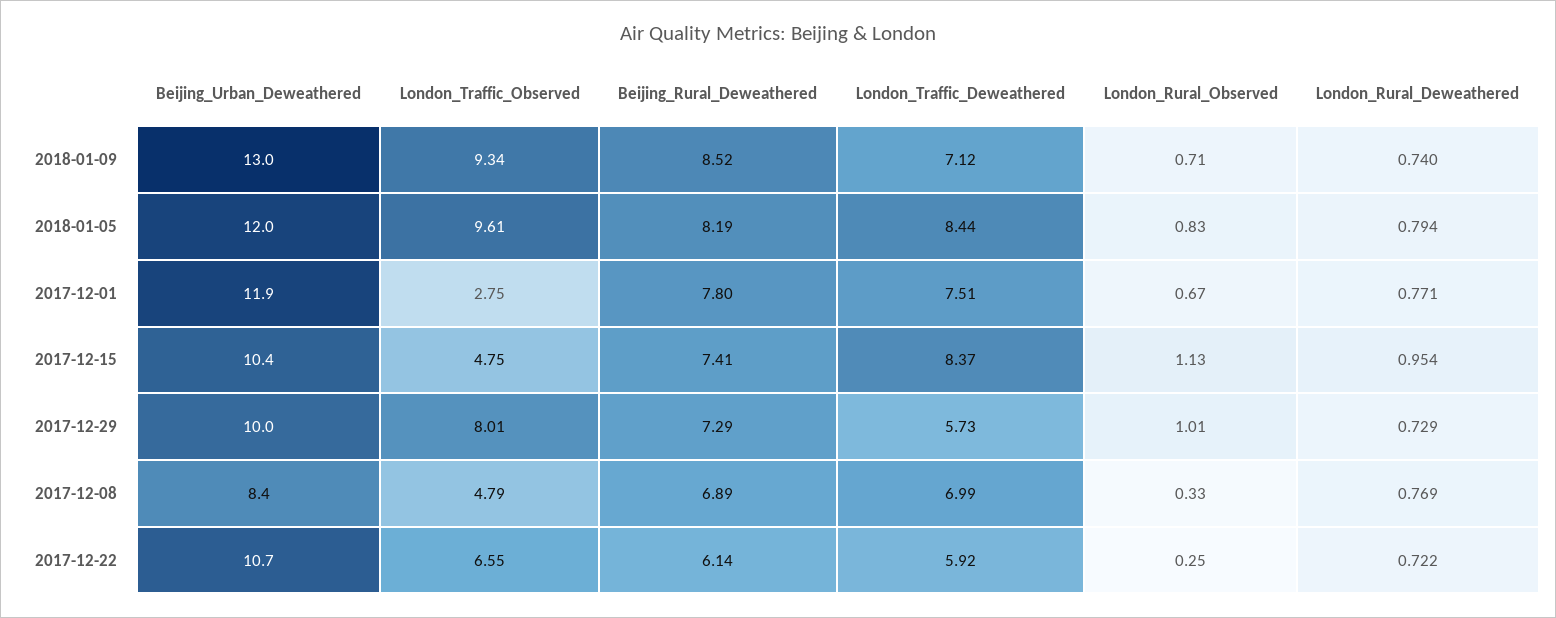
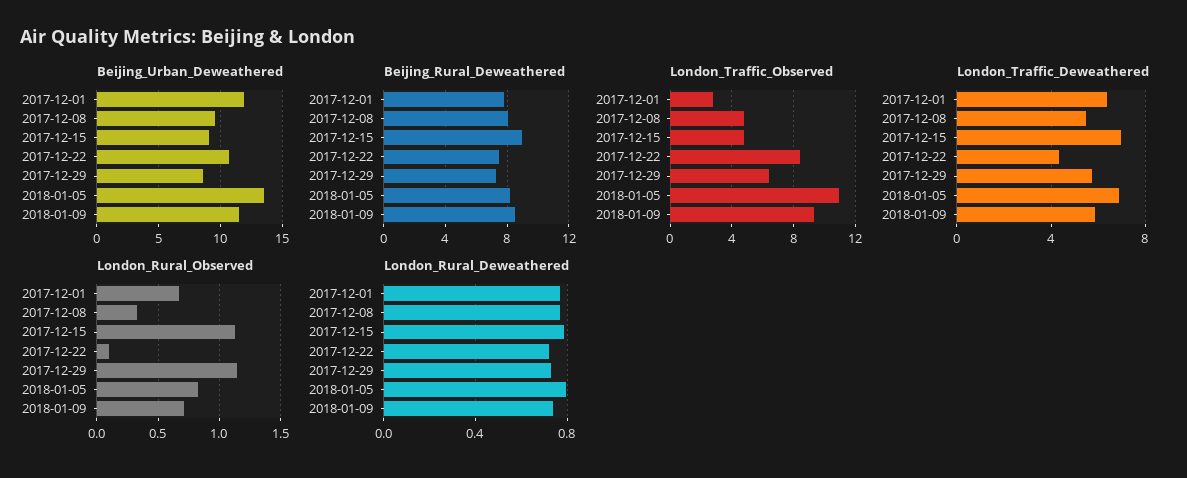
  {
    "Beijing_Urban_Deweathered": {
-     "2018-01-09": 13,
+     "2018-01-09": 11.5,
-     "2018-01-05": 12,
+     "2018-01-05": 13.5,
      "2017-12-01": 11.9,
-     "2017-12-15": 10.4,
+     "2017-12-15": 9,
-     "2017-12-29": 10,
+     "2017-12-29": 8.5,
-     "2017-12-08": 8.4,
+     "2017-12-08": 9.5,
      "2017-12-22": 10.7
    },
    "London_Traffic_Observed": {
      "2018-01-09": 9.34,
-     "2018-01-05": 9.61,
+     "2018-01-05": 11,
      "2017-12-01": 2.75,
      "2017-12-15": 4.75,
-     "2017-12-29": 8.01,
+     "2017-12-29": 6.5,
      "2017-12-08": 4.79,
-     "2017-12-22": 6.55
+     "2017-12-22": 8.5
    },
    "Beijing_Rural_Deweathered": {
      "2018-01-09": 8.52,
      "2018-01-05": 8.19,
      "2017-12-01": 7.8,
-     "2017-12-15": 7.41,
+     "2017-12-15": 9,
      "2017-12-29": 7.29,
-     "2017-12-08": 6.89,
+     "2017-12-08": 8,
-     "2017-12-22": 6.14
+     "2017-12-22": 7.5
    },
    "London_Traffic_Deweathered": {
-     "2018-01-09": 7.12,
+     "2018-01-09": 6,
-     "2018-01-05": 8.44,
+     "2018-01-05": 7,
-     "2017-12-01": 7.51,
+     "2017-12-01": 6.5,
-     "2017-12-15": 8.37,
+     "2017-12-15": 7,
      "2017-12-29": 5.73,
-     "2017-12-08": 6.99,
+     "2017-12-08": 5.5,
-     "2017-12-22": 5.92
+     "2017-12-22": 4.5
    },
    "London_Rural_Observed": {
      "2018-01-09": 0.71,
      "2018-01-05": 0.83,
      "2017-12-01": 0.67,
      "2017-12-15": 1.13,
-     "2017-12-29": 1.01,
+     "2017-12-29": 1.15,
      "2017-12-08": 0.33,
-     "2017-12-22": 0.25
+     "2017-12-22": 0.1
    },
    "London_Rural_Deweathered": {
      "2018-01-09": 0.74,
      "2018-01-05": 0.794,
      "2017-12-01": 0.771,
-     "2017-12-15": 0.954,
+     "2017-12-15": 0.8,
      "2017-12-29": 0.729,
      "2017-12-08": 0.769,
      "2017-12-22": 0.722
    }
  }

